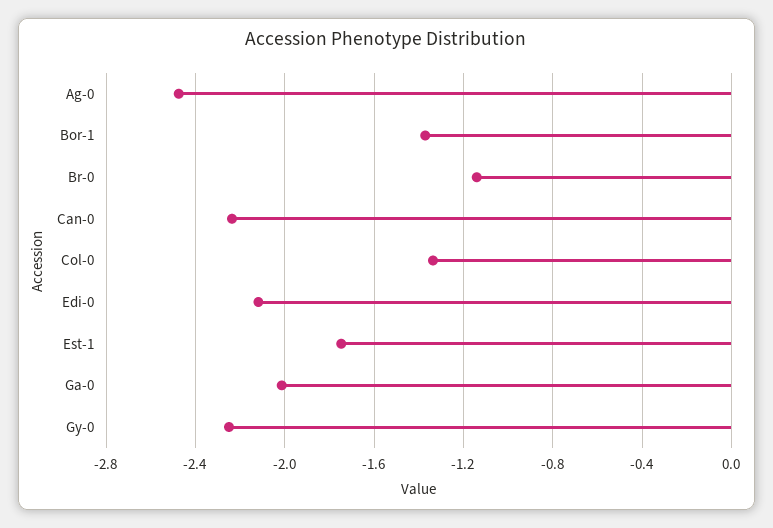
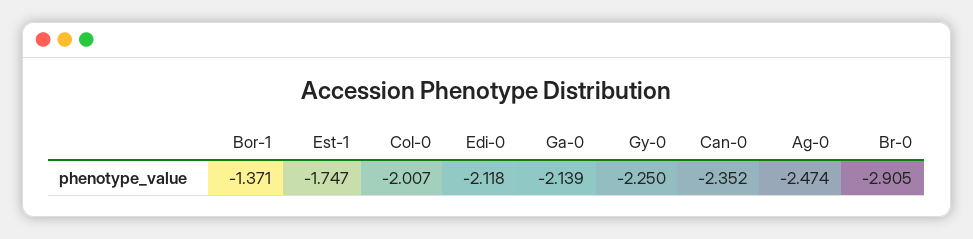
  {
    "Ag-0": -2.474,
    "Bor-1": -1.371,
-   "Br-0": -1.15,
+   "Br-0": -2.905,
-   "Can-0": -2.25,
+   "Can-0": -2.352,
-   "Col-0": -1.35,
+   "Col-0": -2.007,
    "Edi-0": -2.118,
    "Est-1": -1.747,
-   "Ga-0": -2,
+   "Ga-0": -2.139,
    "Gy-0": -2.25
  }

